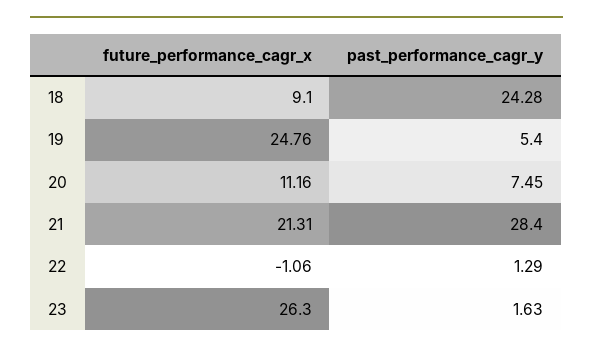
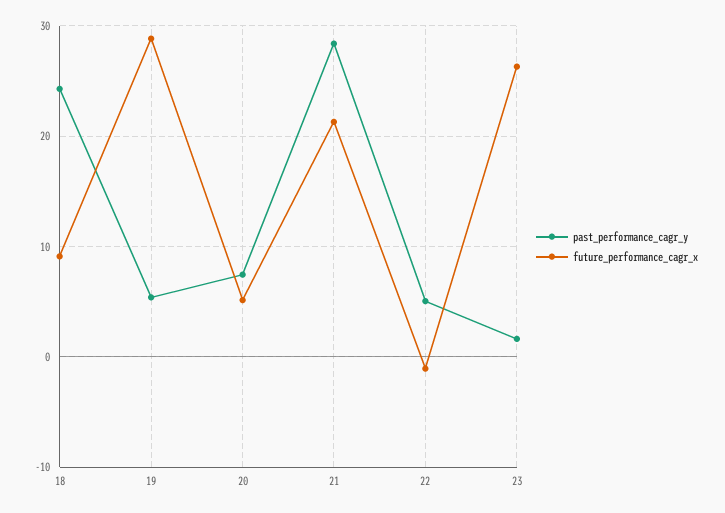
  {
    "future_performance_cagr_x": {
      "18": 9.1,
-     "19": 24.76,
+     "19": 29,
-     "20": 11.16,
+     "20": 5,
      "21": 21.31,
      "22": -1.06,
      "23": 26.3
    },
    "past_performance_cagr_y": {
      "18": 24.28,
      "19": 5.4,
      "20": 7.45,
      "21": 28.4,
-     "22": 1.29,
+     "22": 5,
      "23": 1.63
    }
  }

